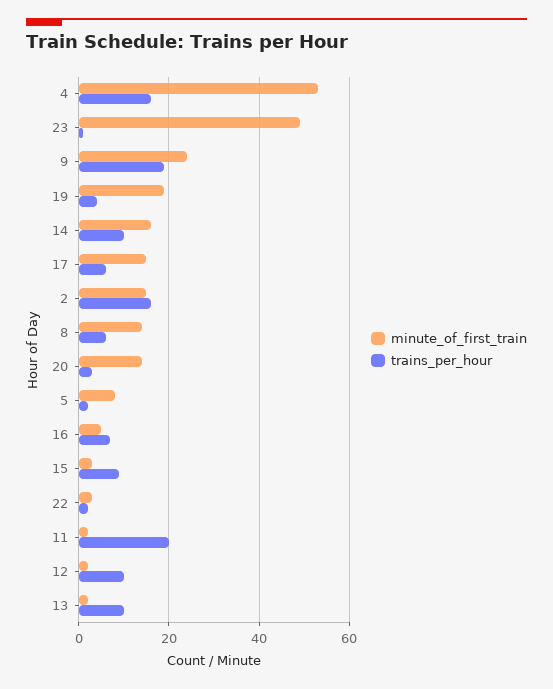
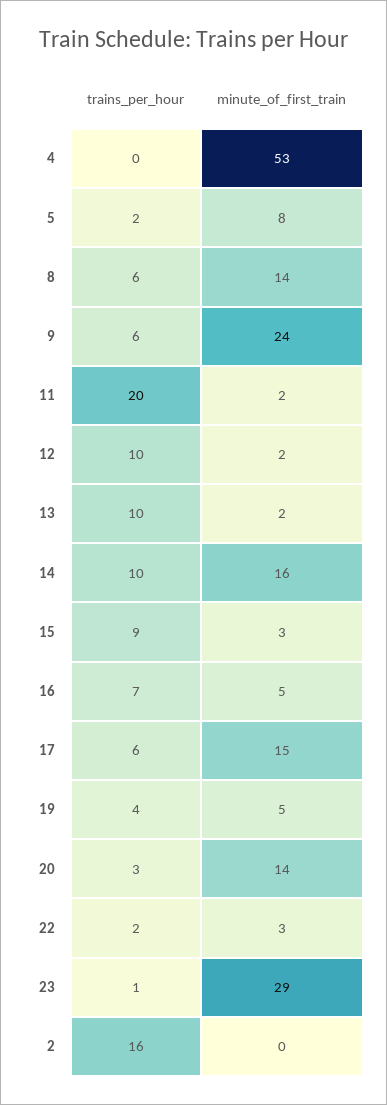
  {
    "minute_of_first_train": {
      "4": 53,
-     "23": 50,
+     "23": 29,
      "9": 24,
-     "19": 20,
+     "19": 5,
      "14": 16,
      "17": 15,
-     "2": 15,
+     "2": 0,
      "8": 14,
      "20": 14,
      "5": 8,
      "16": 5,
      "15": 3,
      "22": 3,
      "11": 2,
      "12": 2,
      "13": 2
    },
    "trains_per_hour": {
-     "4": 15,
+     "4": 0,
      "23": 1,
-     "9": 20,
+     "9": 6,
      "19": 4,
      "14": 10,
      "17": 6,
      "2": 16,
      "8": 6,
      "20": 3,
      "5": 2,
      "16": 7,
      "15": 9,
      "22": 2,
      "11": 20,
      "12": 10,
      "13": 10
    }
  }

